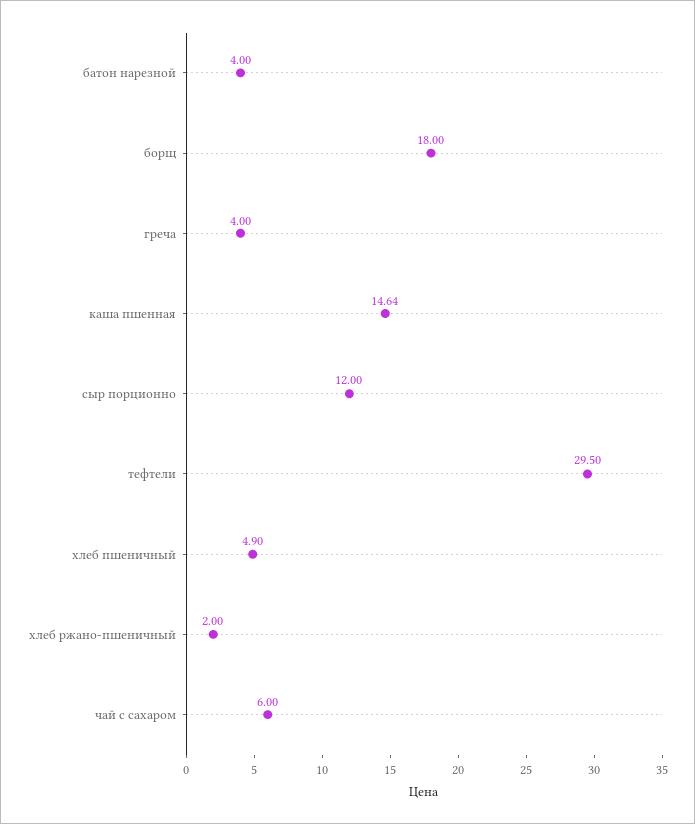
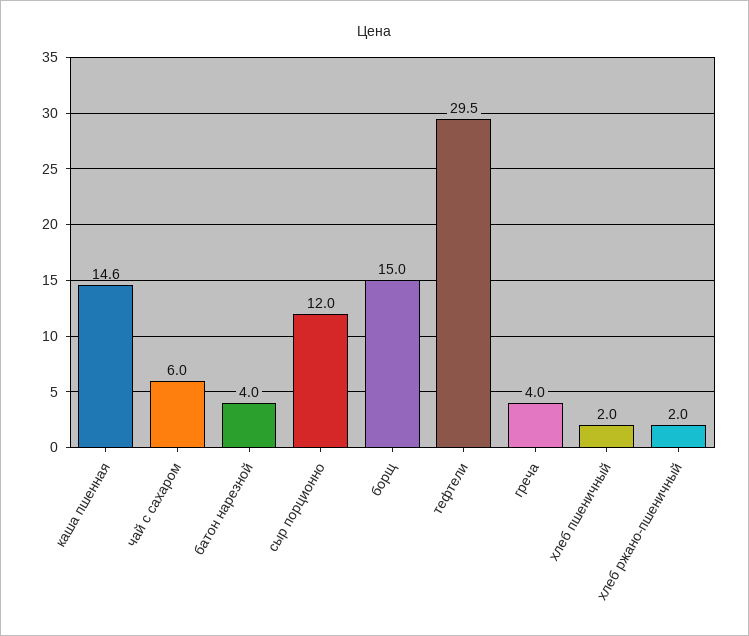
  {
    "батон нарезной": 4,
-   "борщ": 18,
+   "борщ": 15,
    "греча": 4,
    "каша пшенная": 14.64,
    "сыр порционно": 12,
    "тефтели": 29.5,
-   "хлеб пшеничный": 4.9,
+   "хлеб пшеничный": 2,
    "хлеб ржано-пшеничный": 2,
    "чай с сахаром": 6
  }

